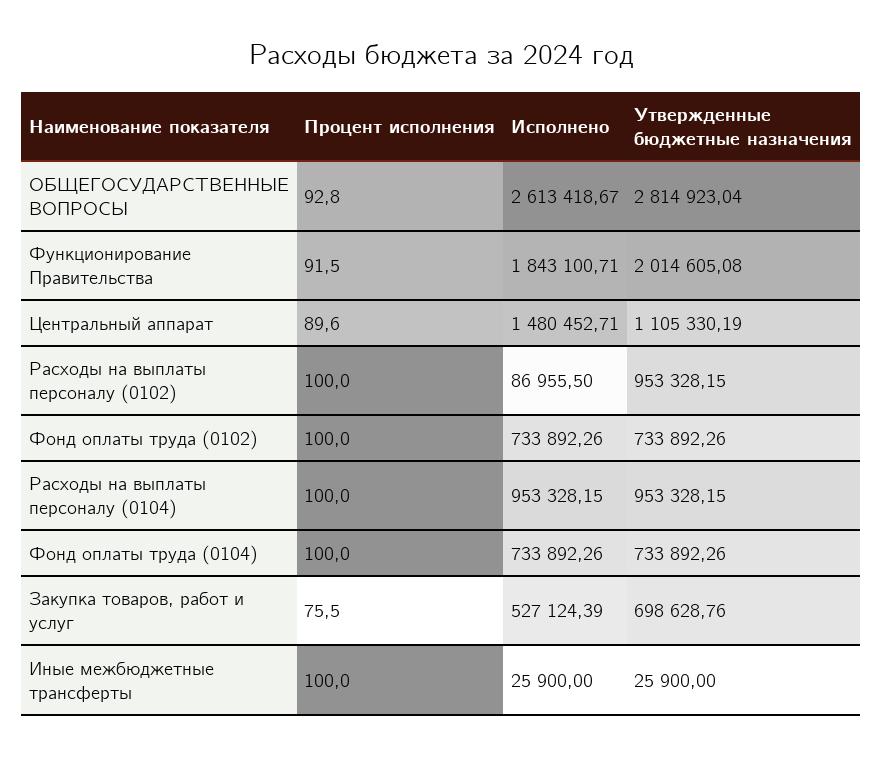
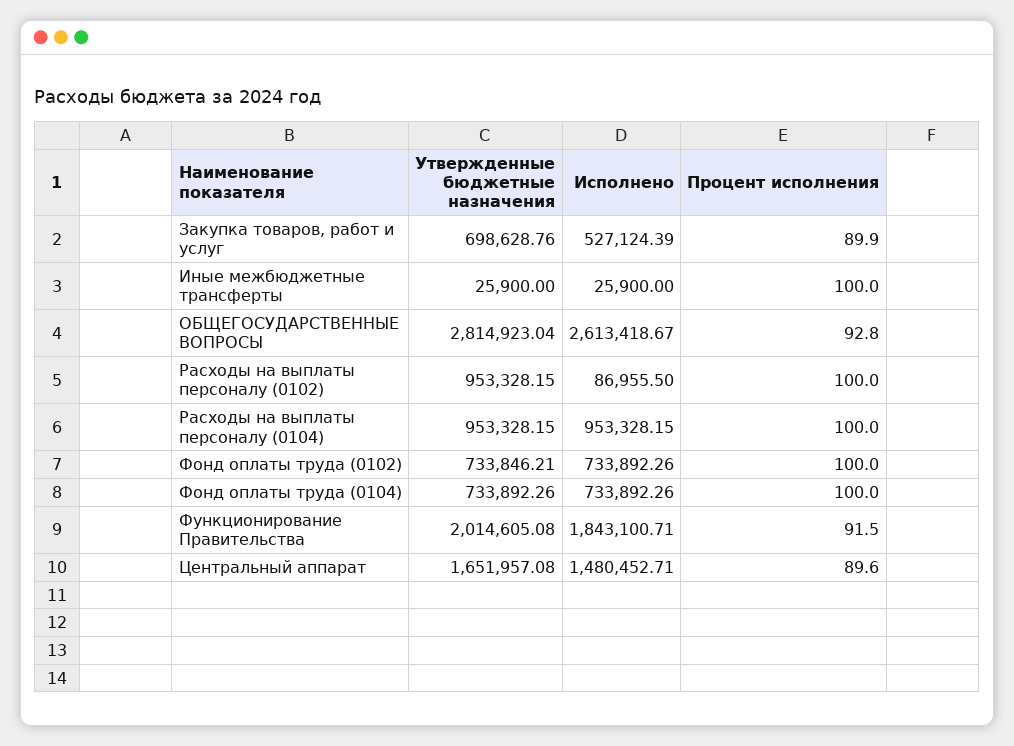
  {
    "Процент исполнения": {
      "ОБЩЕГОСУДАРСТВЕННЫЕ ВОПРОСЫ": 92.8,
      "Функционирование Правительства": 91.5,
      "Центральный аппарат": 89.6,
      "Расходы на выплаты персоналу (0102)": 100,
      "Фонд оплаты труда (0102)": 100,
      "Расходы на выплаты персоналу (0104)": 100,
      "Фонд оплаты труда (0104)": 100,
-     "Закупка товаров, работ и услуг": 75.5,
+     "Закупка товаров, работ и услуг": 89.9,
      "Иные межбюджетные трансферты": 100
    },
    "Исполнено": {
      "ОБЩЕГОСУДАРСТВЕННЫЕ ВОПРОСЫ": 2613418.67,
      "Функционирование Правительства": 1843100.71,
      "Центральный аппарат": 1480452.71,
      "Расходы на выплаты персоналу (0102)": 86955.5,
      "Фонд оплаты труда (0102)": 733892.26,
      "Расходы на выплаты персоналу (0104)": 953328.15,
      "Фонд оплаты труда (0104)": 733892.26,
      "Закупка товаров, работ и услуг": 527124.39,
      "Иные межбюджетные трансферты": 25900
    },
    "Утвержденные бюджетные назначения": {
      "ОБЩЕГОСУДАРСТВЕННЫЕ ВОПРОСЫ": 2814923.04,
      "Функционирование Правительства": 2014605.08,
-     "Центральный аппарат": 1105330.19,
+     "Центральный аппарат": 1651957.08,
      "Расходы на выплаты персоналу (0102)": 953328.15,
-     "Фонд оплаты труда (0102)": 733892.26,
+     "Фонд оплаты труда (0102)": 733846.21,
      "Расходы на выплаты персоналу (0104)": 953328.15,
      "Фонд оплаты труда (0104)": 733892.26,
      "Закупка товаров, работ и услуг": 698628.76,
      "Иные межбюджетные трансферты": 25900
    }
  }

